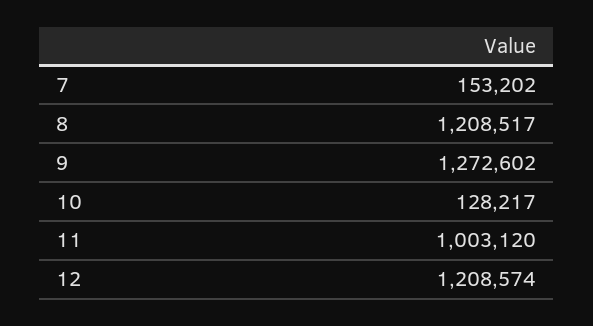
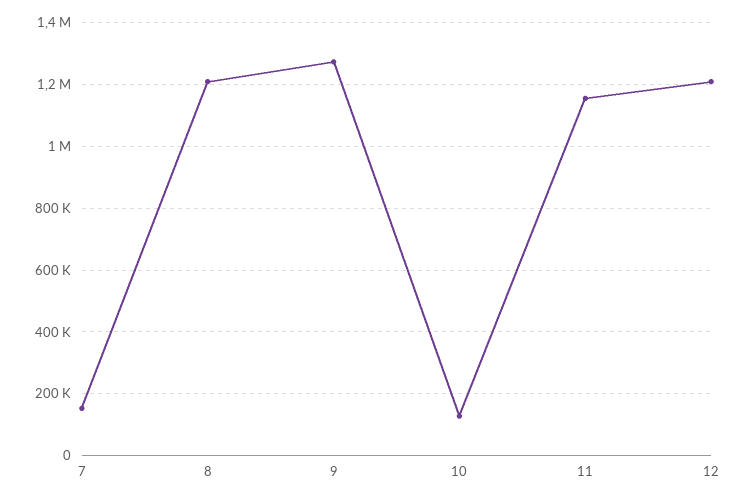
  {
    "7": 153202,
    "8": 1208517,
    "9": 1272602,
    "10": 128217,
-   "11": 1003120,
+   "11": 1160000,
    "12": 1208574
  }

